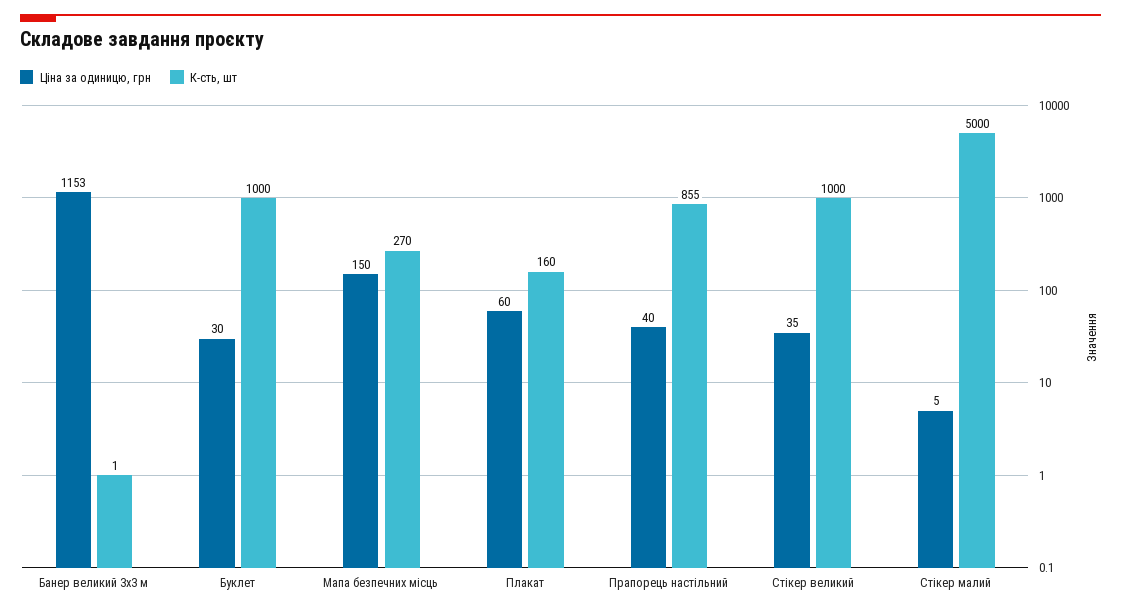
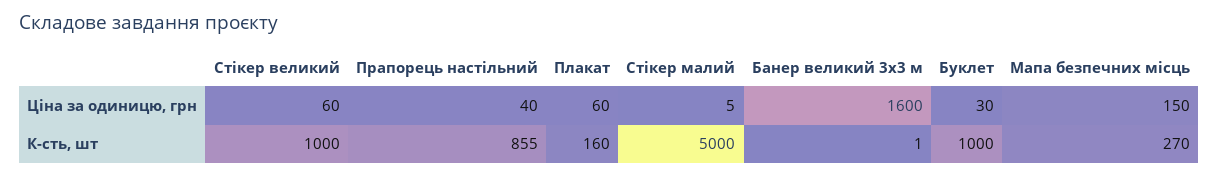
  {
    "Ціна за одиницю, грн": {
-     "Банер великий 3х3 м": 1153,
+     "Банер великий 3х3 м": 1600,
      "Буклет": 30,
      "Мапа безпечних місць": 150,
      "Плакат": 60,
      "Прапорець настільний": 40,
-     "Стікер великий": 35,
+     "Стікер великий": 60,
      "Стікер малий": 5
    },
    "К-сть, шт": {
      "Банер великий 3х3 м": 1,
      "Буклет": 1000,
      "Мапа безпечних місць": 270,
      "Плакат": 160,
      "Прапорець настільний": 855,
      "Стікер великий": 1000,
      "Стікер малий": 5000
    }
  }

